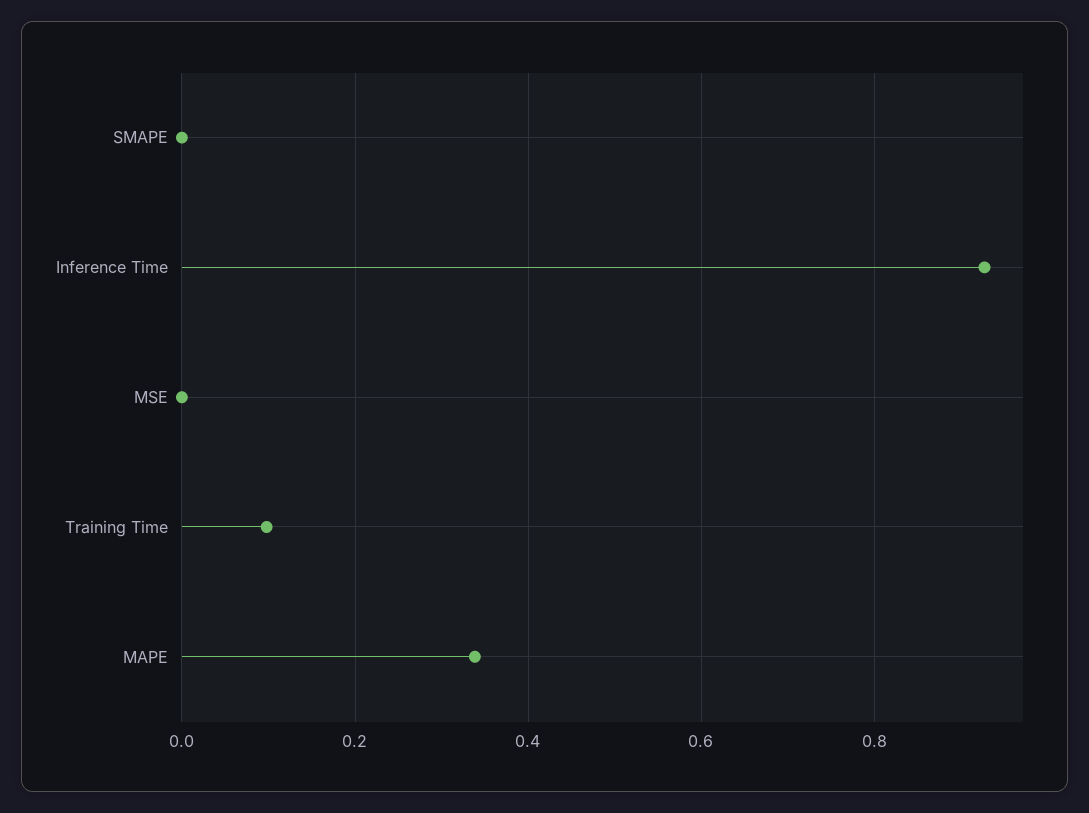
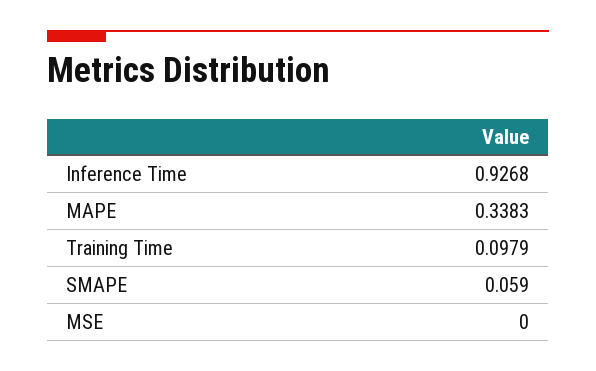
  {
-   "SMAPE": 0,
+   "SMAPE": 0.059,
    "Inference Time": 0.9268,
    "MSE": 0,
    "Training Time": 0.0979,
    "MAPE": 0.3383
  }

